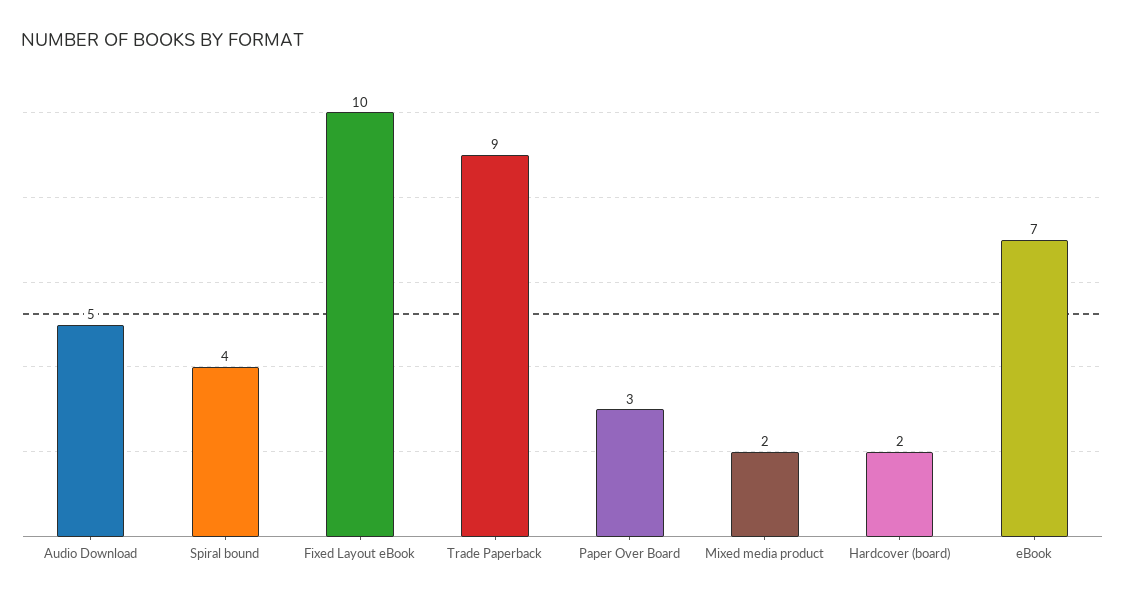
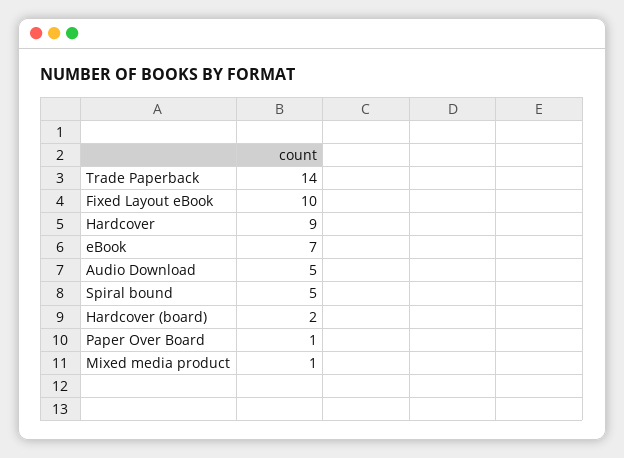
  {
    "Audio Download": 5,
-   "Spiral bound": 4,
+   "Spiral bound": 5,
    "Fixed Layout eBook": 10,
-   "Trade Paperback": 9,
+   "Trade Paperback": 14,
-   "Paper Over Board": 3,
+   "Paper Over Board": 1,
-   "Mixed media product": 2,
+   "Mixed media product": 1,
    "Hardcover (board)": 2,
-   "eBook": 7
+   "eBook": 7,
+   "Hardcover": 9
  }

